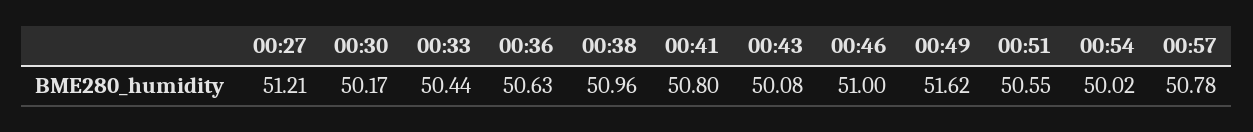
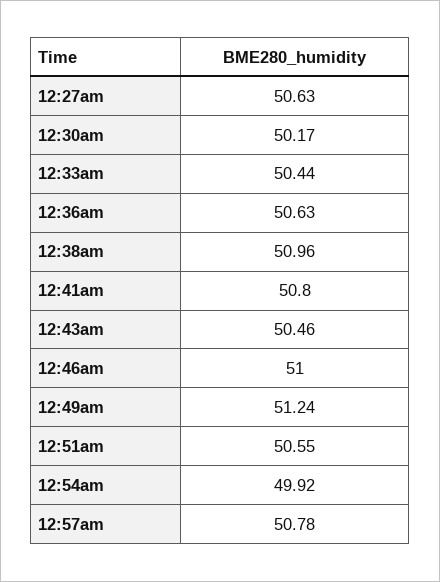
  {
-   "00:27": 51.21,
+   "00:27": 50.63,
    "00:30": 50.17,
    "00:33": 50.44,
    "00:36": 50.63,
    "00:38": 50.96,
    "00:41": 50.8,
-   "00:43": 50.08,
+   "00:43": 50.46,
    "00:46": 51,
-   "00:49": 51.62,
+   "00:49": 51.24,
    "00:51": 50.55,
-   "00:54": 50.02,
+   "00:54": 49.92,
    "00:57": 50.78
  }

